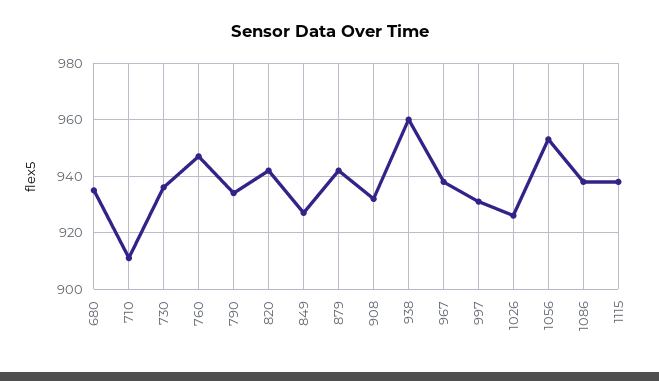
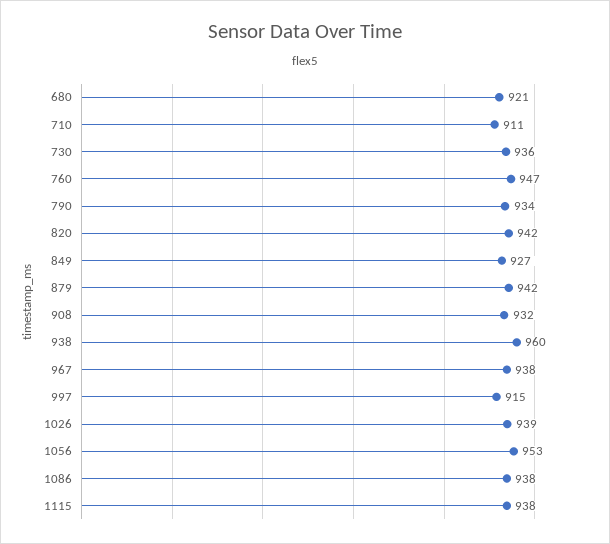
  {
-   "680": 935,
+   "680": 921,
    "710": 911,
    "730": 936,
    "760": 947,
    "790": 934,
    "820": 942,
    "849": 927,
    "879": 942,
    "908": 932,
    "938": 960,
    "967": 938,
-   "997": 930,
+   "997": 915,
-   "1026": 925,
+   "1026": 939,
    "1056": 953,
    "1086": 938,
    "1115": 938
  }

